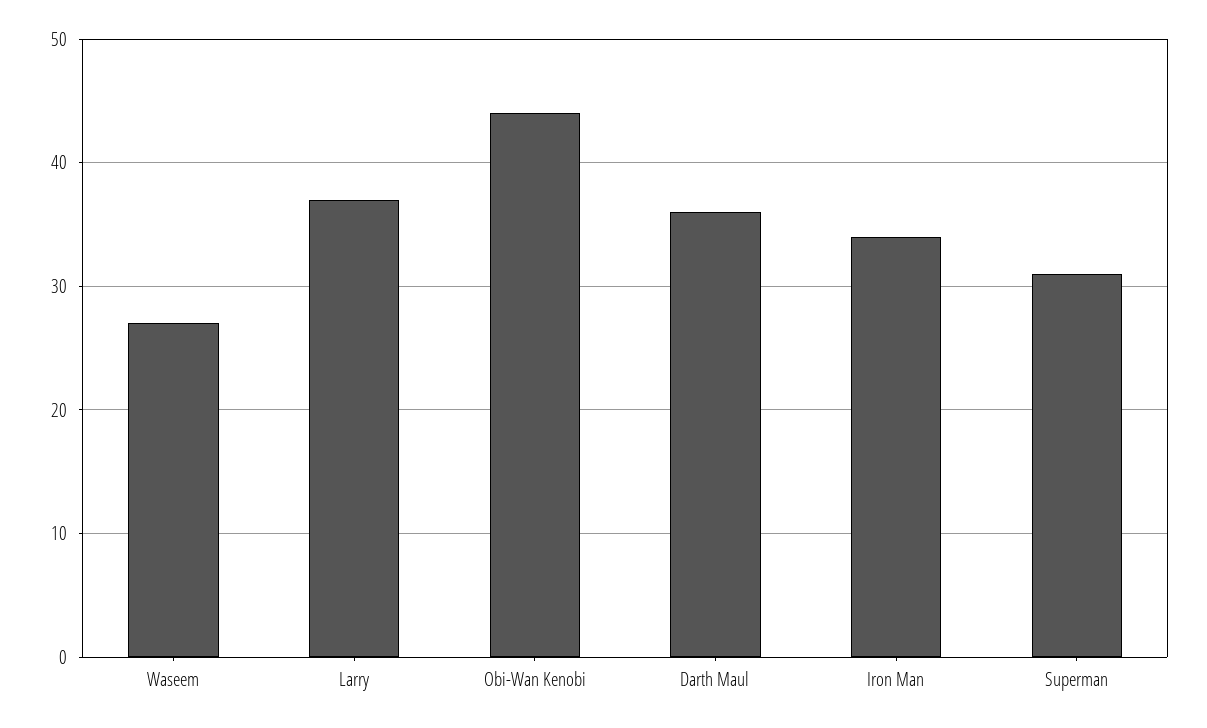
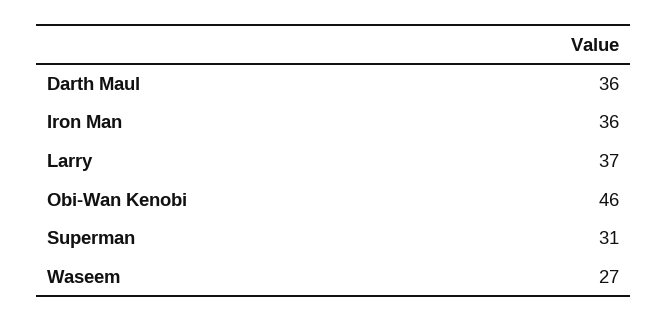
  {
    "Waseem": 27,
    "Larry": 37,
-   "Obi-Wan Kenobi": 44,
+   "Obi-Wan Kenobi": 46,
    "Darth Maul": 36,
-   "Iron Man": 34,
+   "Iron Man": 36,
    "Superman": 31
  }

